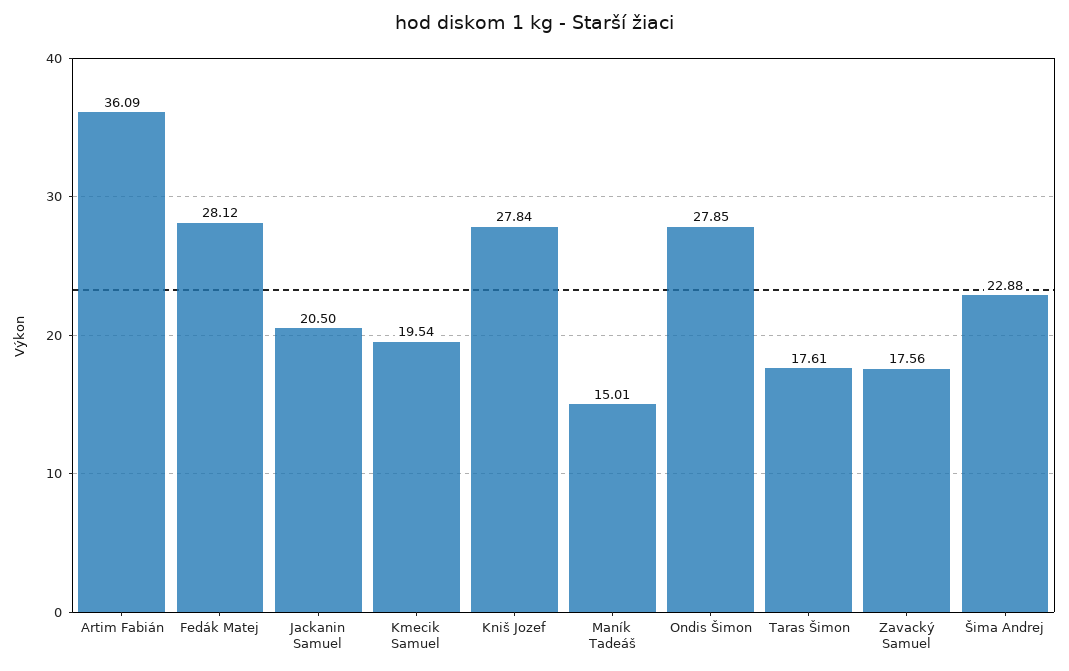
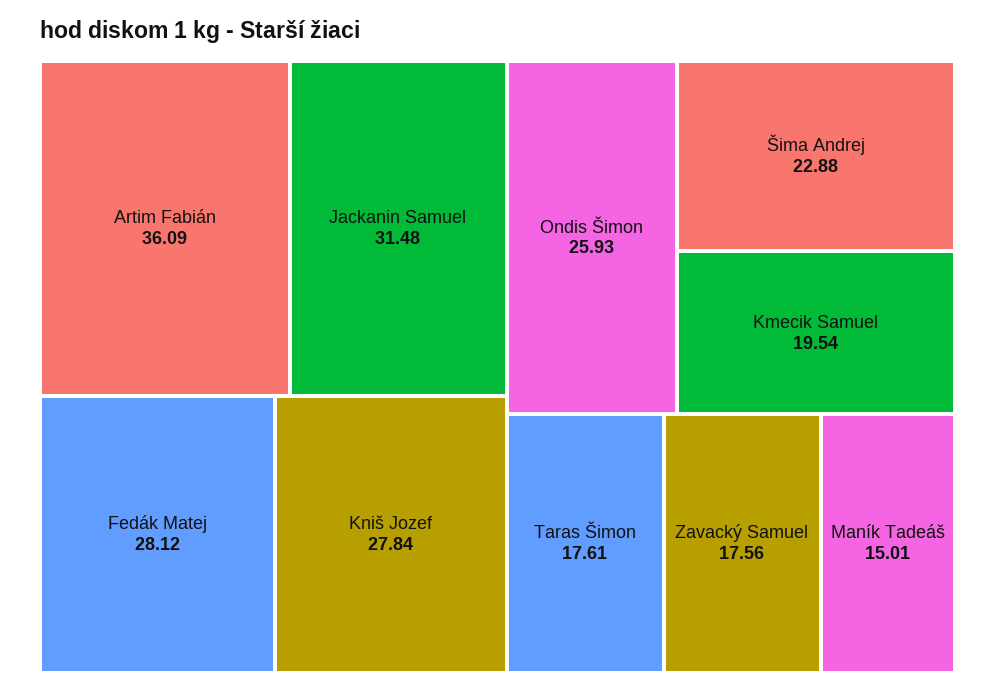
  {
    "Artim Fabián": 36.09,
    "Fedák Matej": 28.12,
-   "Jackanin Samuel": 20.5,
+   "Jackanin Samuel": 31.48,
    "Kmecik Samuel": 19.54,
    "Kniš Jozef": 27.84,
    "Maník Tadeáš": 15.01,
-   "Ondis Šimon": 27.85,
+   "Ondis Šimon": 25.93,
    "Taras Šimon": 17.61,
    "Zavacký Samuel": 17.56,
    "Šima Andrej": 22.88
  }

